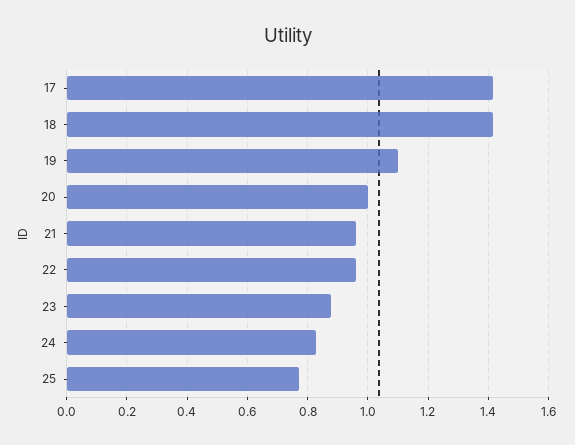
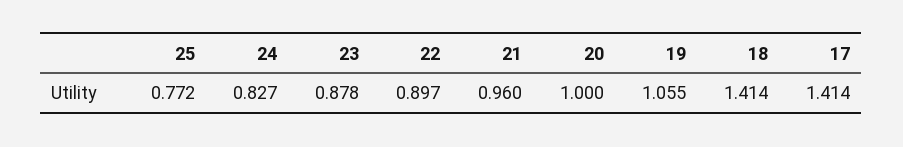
  {
    "17": 1.414,
    "18": 1.414,
-   "19": 1.1,
+   "19": 1.055,
    "20": 1,
    "21": 0.96,
-   "22": 0.96,
+   "22": 0.897,
    "23": 0.878,
    "24": 0.827,
    "25": 0.772
  }

